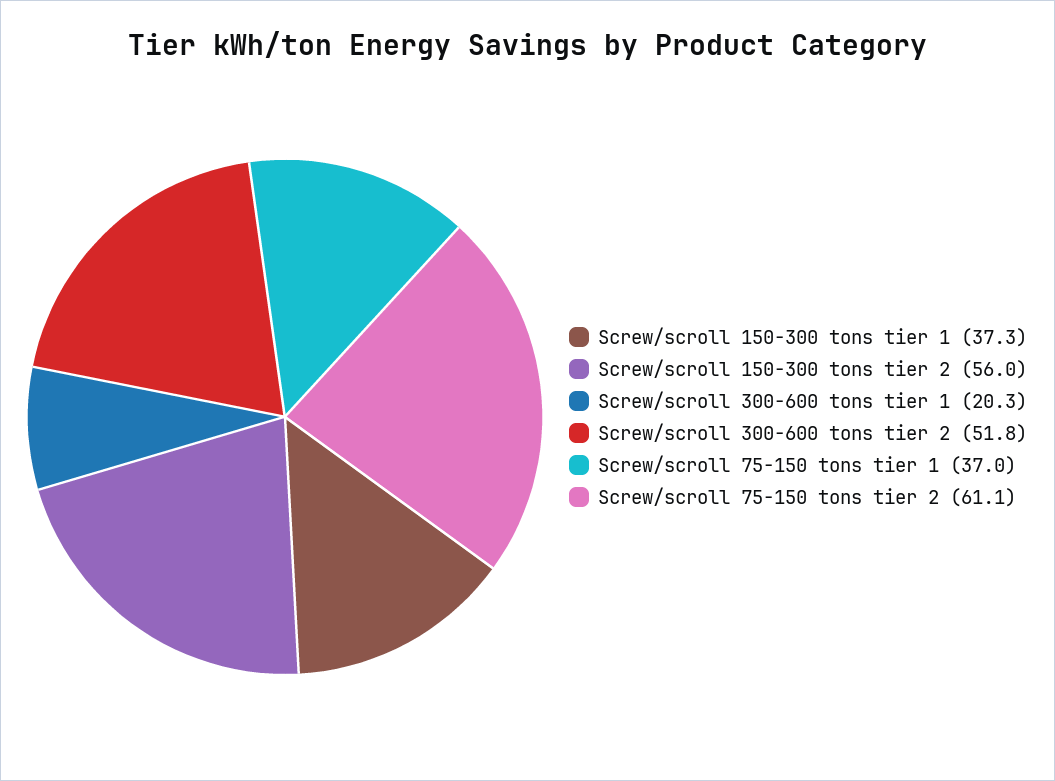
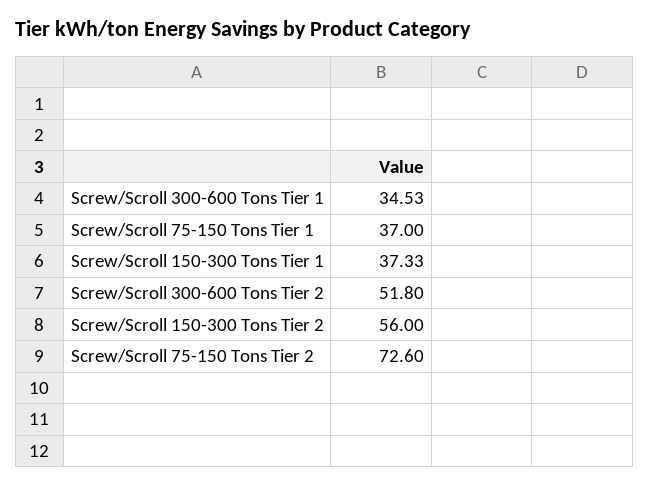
  {
    "Screw/scroll 150-300 tons tier 1": 37.33,
    "Screw/scroll 150-300 tons tier 2": 56,
-   "Screw/scroll 300-600 tons tier 1": 20.3,
+   "Screw/scroll 300-600 tons tier 1": 34.53,
    "Screw/scroll 300-600 tons tier 2": 51.8,
    "Screw/scroll 75-150 tons tier 1": 37,
-   "Screw/scroll 75-150 tons tier 2": 61.1
+   "Screw/scroll 75-150 tons tier 2": 72.6
  }

